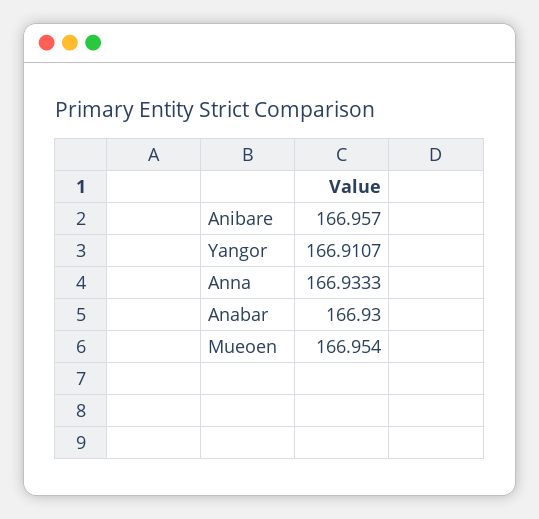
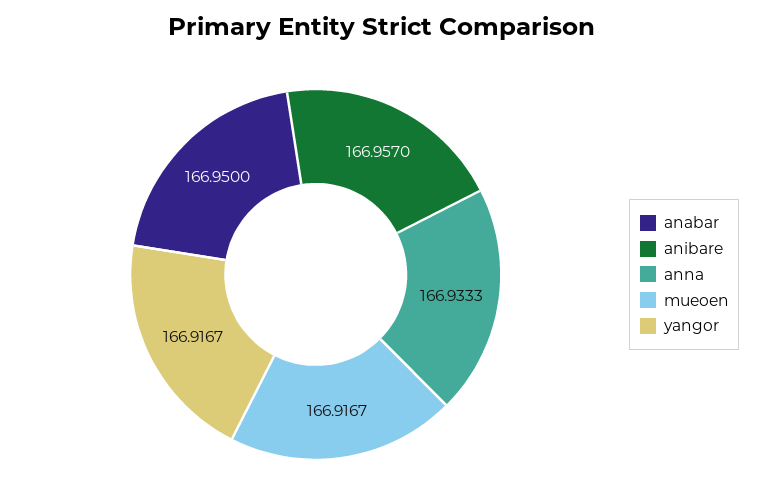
  {
    "Anibare": 166.957,
-   "Yangor": 166.9107,
+   "Yangor": 166.9167,
    "Anna": 166.9333,
-   "Anabar": 166.93,
+   "Anabar": 166.95,
-   "Mueoen": 166.954
+   "Mueoen": 166.9167
  }

